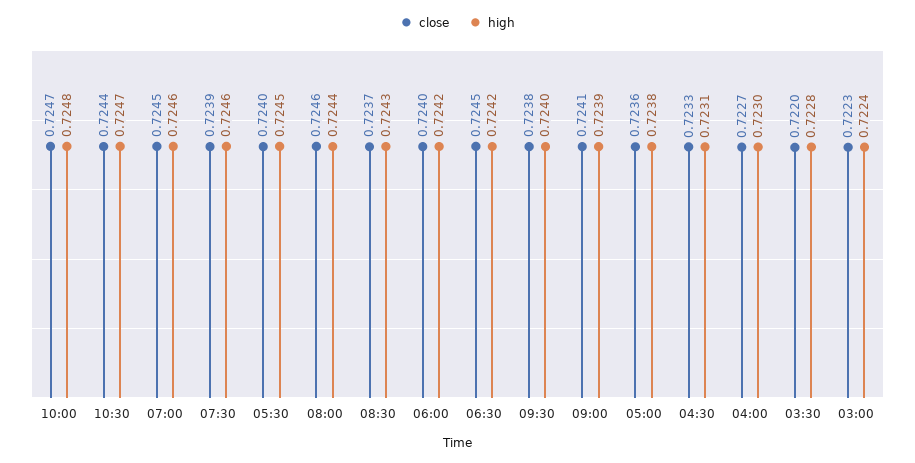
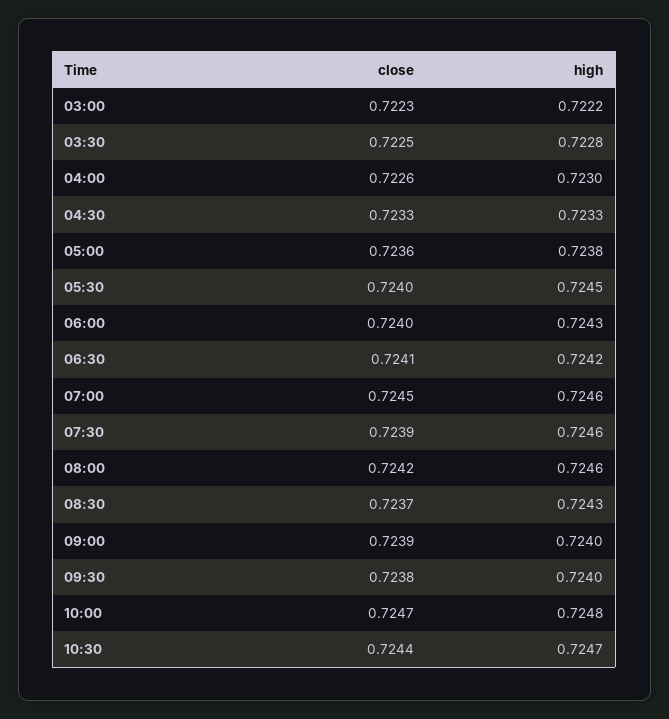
  {
    "close": {
      "10:00": 0.7247,
      "10:30": 0.7244,
      "07:00": 0.7245,
      "07:30": 0.7239,
      "05:30": 0.724,
-     "08:00": 0.7246,
+     "08:00": 0.7242,
      "08:30": 0.7237,
      "06:00": 0.724,
-     "06:30": 0.7245,
+     "06:30": 0.7241,
      "09:30": 0.7238,
-     "09:00": 0.7241,
+     "09:00": 0.7239,
      "05:00": 0.7236,
      "04:30": 0.7233,
-     "04:00": 0.7227,
+     "04:00": 0.7226,
-     "03:30": 0.722,
+     "03:30": 0.7225,
      "03:00": 0.7223
    },
    "high": {
      "10:00": 0.7248,
      "10:30": 0.7247,
      "07:00": 0.7246,
      "07:30": 0.7246,
      "05:30": 0.7245,
-     "08:00": 0.7244,
+     "08:00": 0.7246,
      "08:30": 0.7243,
-     "06:00": 0.7242,
+     "06:00": 0.7243,
      "06:30": 0.7242,
      "09:30": 0.724,
-     "09:00": 0.7239,
+     "09:00": 0.724,
      "05:00": 0.7238,
-     "04:30": 0.7231,
+     "04:30": 0.7233,
      "04:00": 0.723,
      "03:30": 0.7228,
-     "03:00": 0.7224
+     "03:00": 0.7222
    }
  }

